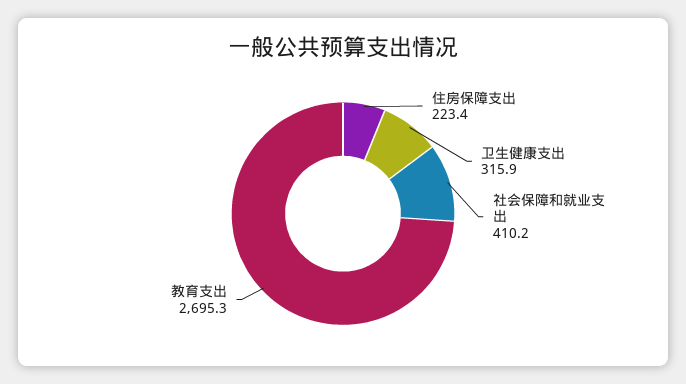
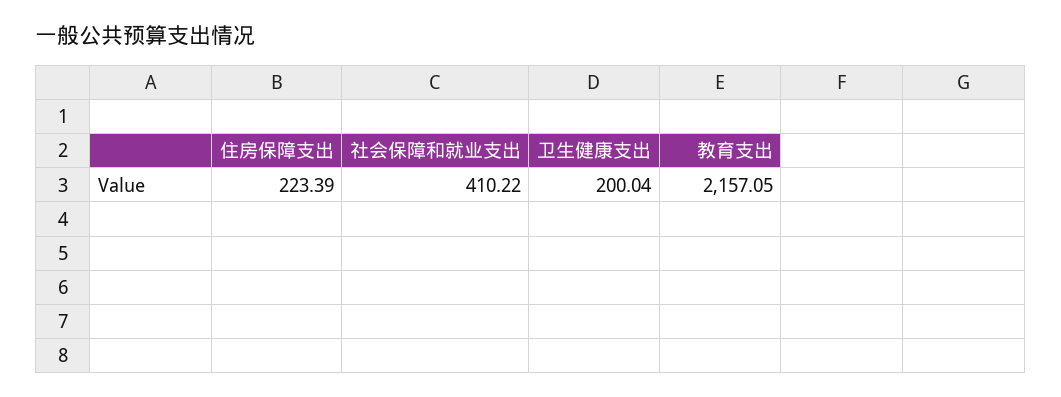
  {
    "住房保障支出": 223.39,
-   "卫生健康支出": 315.9,
+   "卫生健康支出": 200.04,
    "社会保障和就业支出": 410.22,
-   "教育支出": 2695.3
+   "教育支出": 2157.05
  }

